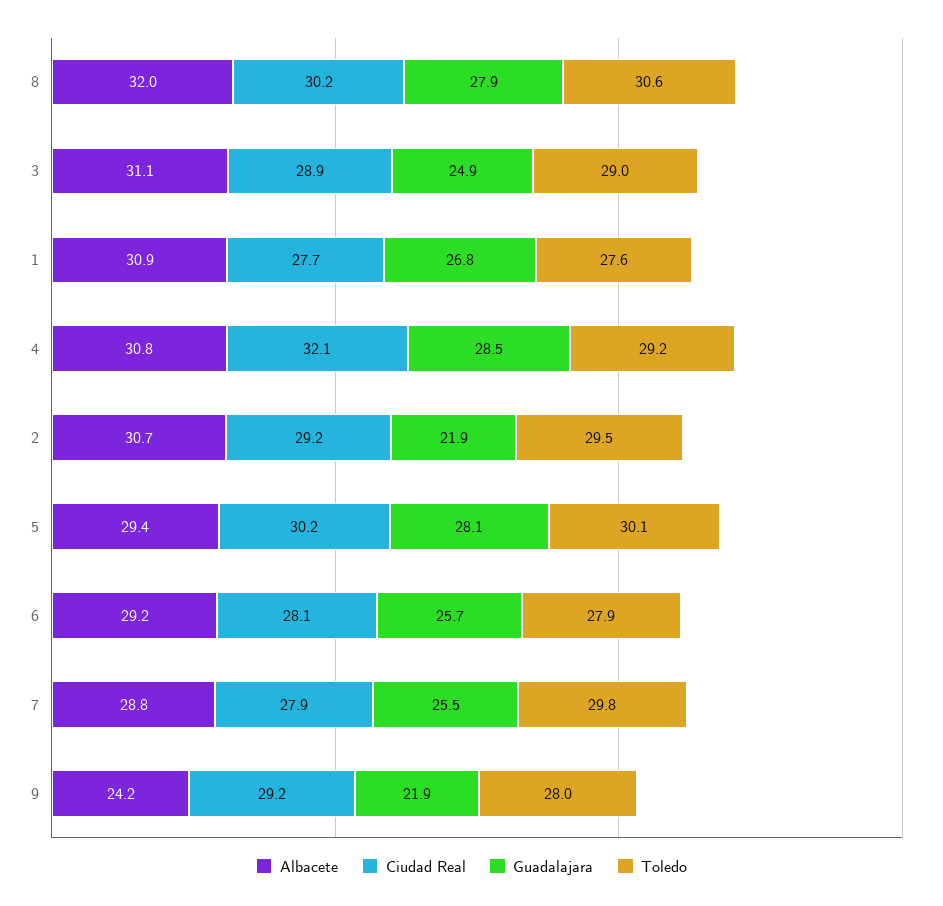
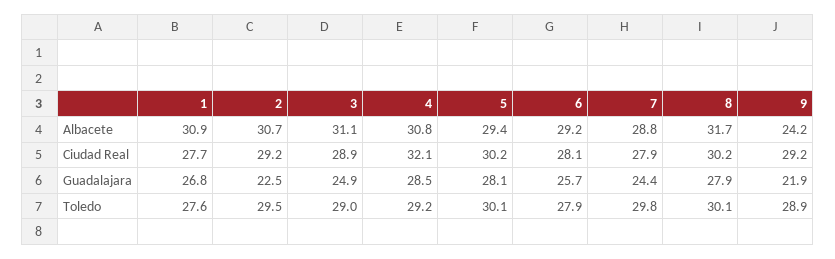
  {
    "Albacete": {
-     "8": 32,
+     "8": 31.7,
      "3": 31.1,
      "1": 30.9,
      "4": 30.8,
      "2": 30.7,
      "5": 29.4,
      "6": 29.2,
      "7": 28.8,
      "9": 24.2
    },
    "Ciudad Real": {
      "8": 30.2,
      "3": 28.9,
      "1": 27.7,
      "4": 32.1,
      "2": 29.2,
      "5": 30.2,
      "6": 28.1,
      "7": 27.9,
      "9": 29.2
    },
    "Guadalajara": {
      "8": 27.9,
      "3": 24.9,
      "1": 26.8,
      "4": 28.5,
-     "2": 21.9,
+     "2": 22.5,
      "5": 28.1,
      "6": 25.7,
-     "7": 25.5,
+     "7": 24.4,
      "9": 21.9
    },
    "Toledo": {
-     "8": 30.6,
+     "8": 30.1,
      "3": 29,
      "1": 27.6,
      "4": 29.2,
      "2": 29.5,
      "5": 30.1,
      "6": 27.9,
      "7": 29.8,
-     "9": 28
+     "9": 28.9
    }
  }

